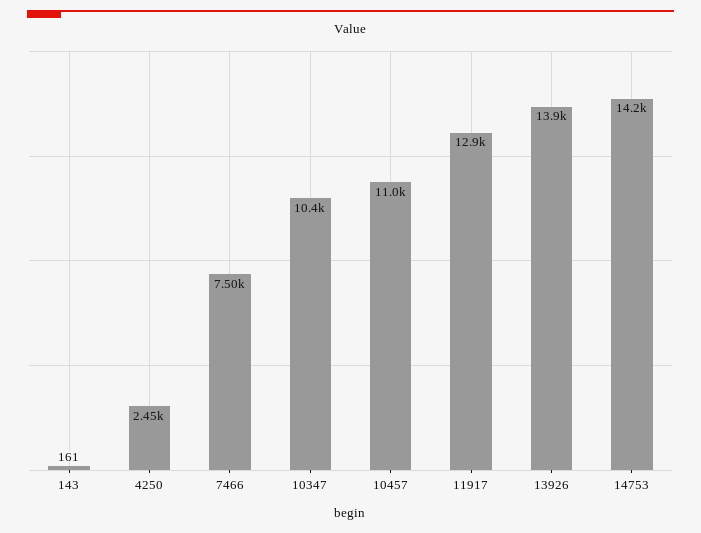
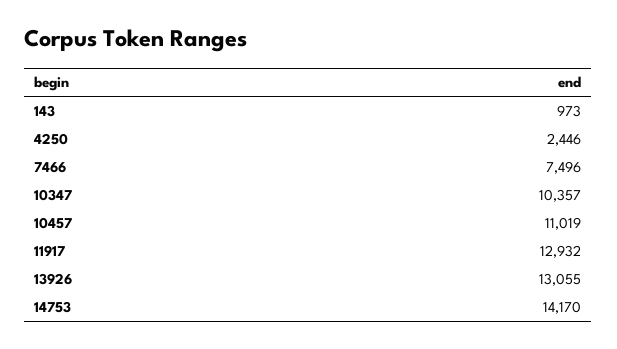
  {
-   "143": 161,
+   "143": 973,
    "4250": 2446,
    "7466": 7496,
    "10347": 10357,
    "10457": 11019,
    "11917": 12932,
-   "13926": 13900,
+   "13926": 13055,
    "14753": 14170
  }

